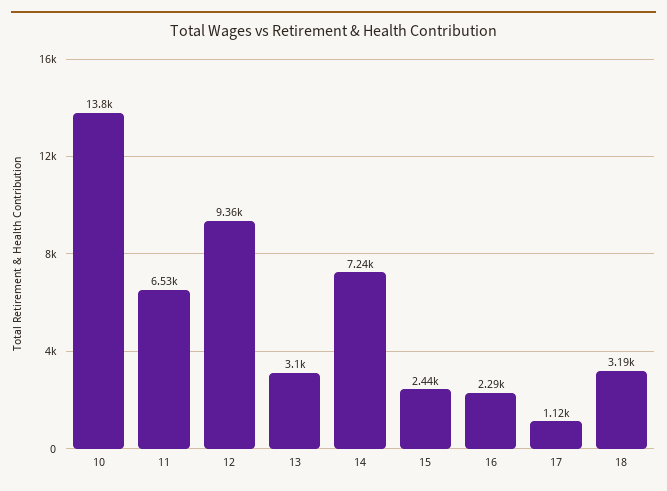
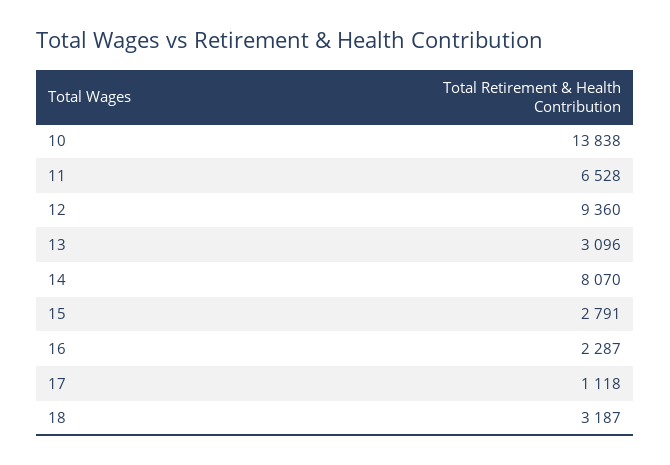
  {
    "10": 13838,
    "11": 6528,
    "12": 9360,
    "13": 3096,
-   "14": 7240,
+   "14": 8070,
-   "15": 2440,
+   "15": 2791,
    "16": 2287,
    "17": 1118,
    "18": 3187
  }

